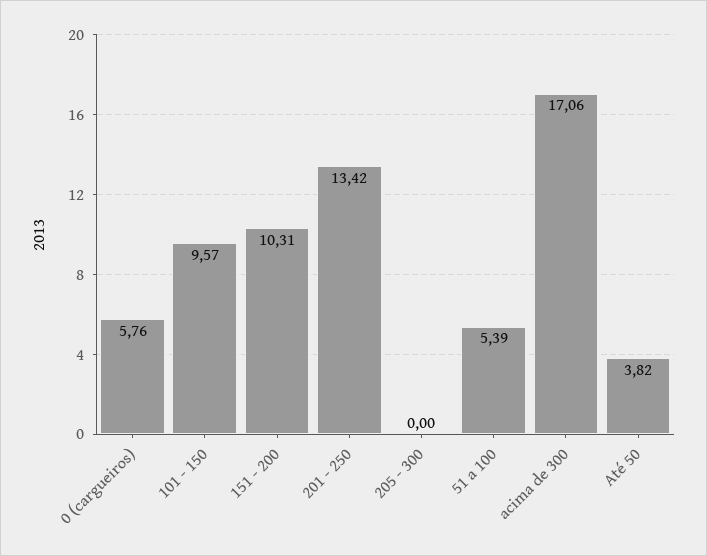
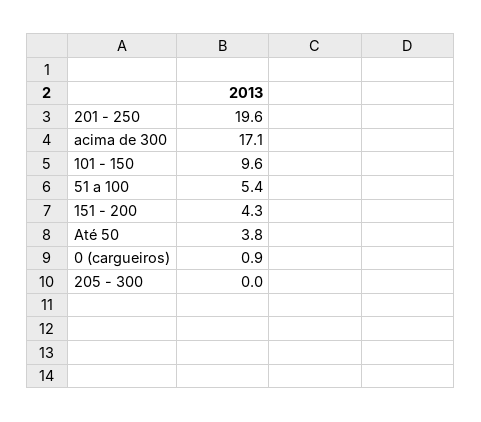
  {
-   "0 (cargueiros)": 5.76,
+   "0 (cargueiros)": 0.9,
    "101 - 150": 9.57,
-   "151 - 200": 10.31,
+   "151 - 200": 4.3,
-   "201 - 250": 13.42,
+   "201 - 250": 19.6,
    "205 - 300": 0,
    "51 a 100": 5.39,
    "acima de 300": 17.06,
    "Até 50": 3.82
  }

